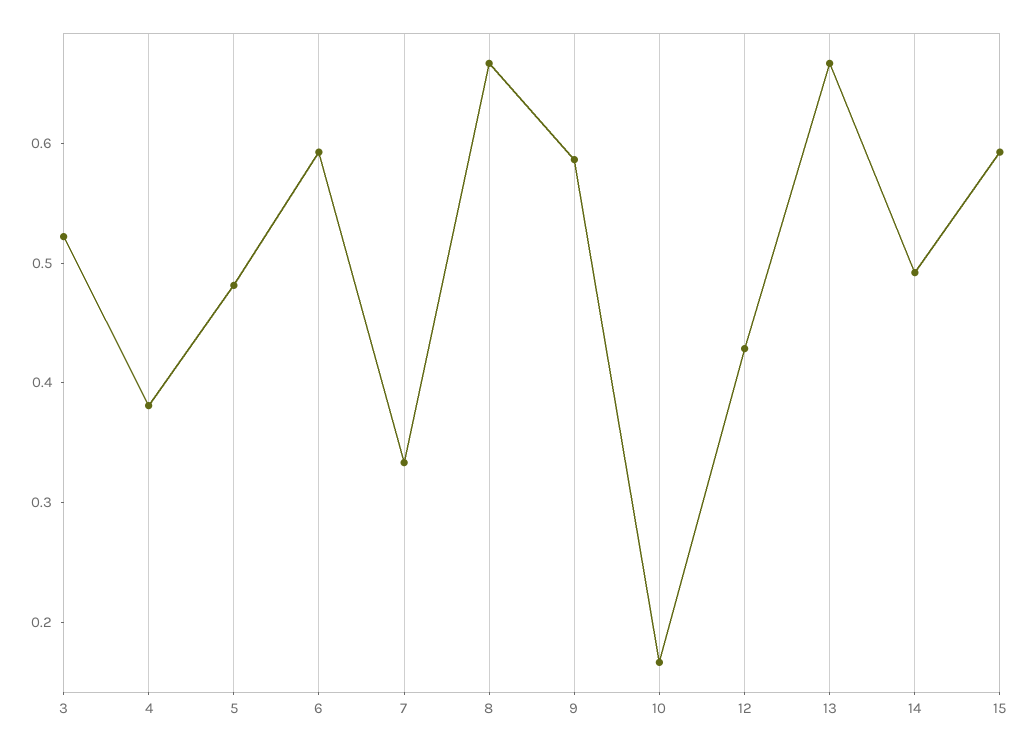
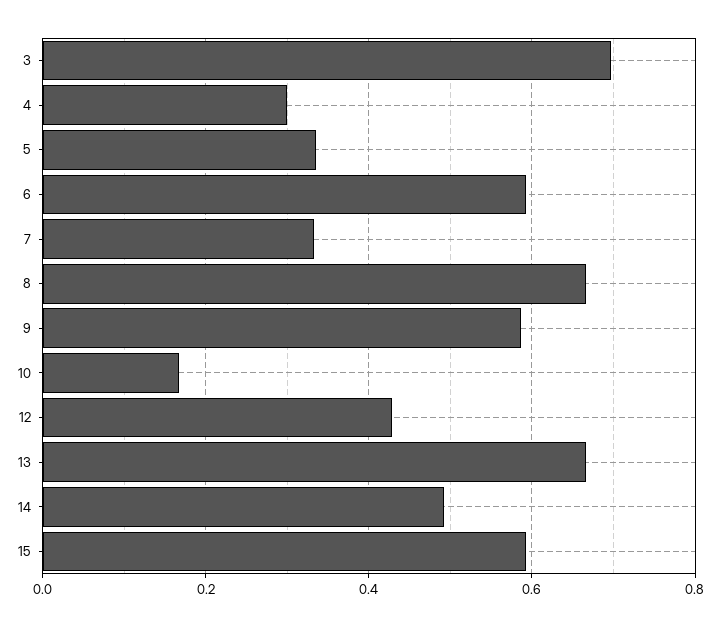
  {
-   "3": 0.52,
+   "3": 0.7,
-   "4": 0.38,
+   "4": 0.3,
-   "5": 0.48,
+   "5": 0.34,
    "6": 0.6,
    "7": 0.34,
    "8": 0.66,
    "9": 0.58,
    "10": 0.16,
    "12": 0.42,
    "13": 0.66,
    "14": 0.5,
    "15": 0.6
  }

